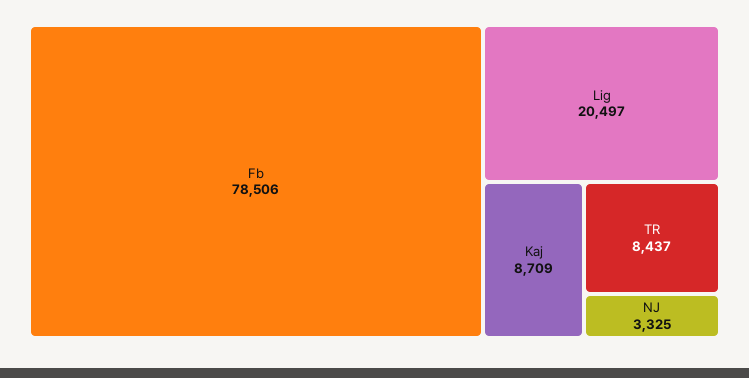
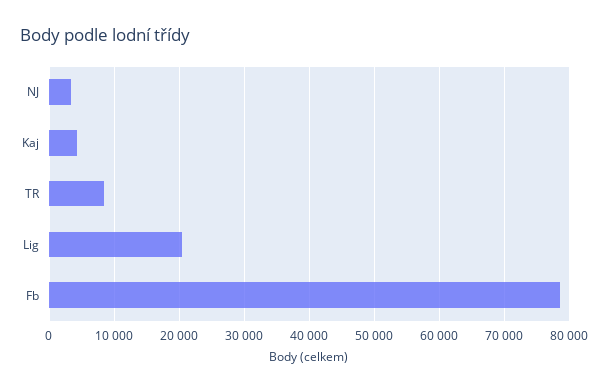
  {
    "Fb": 78506,
    "Lig": 20497,
-   "Kaj": 8709,
+   "Kaj": 4000,
    "TR": 8437,
    "NJ": 3325
  }

